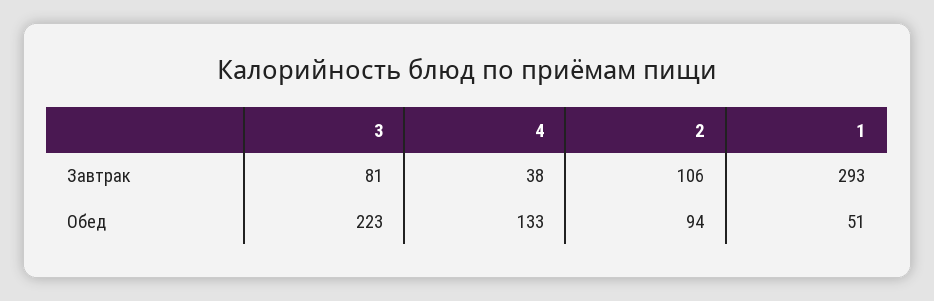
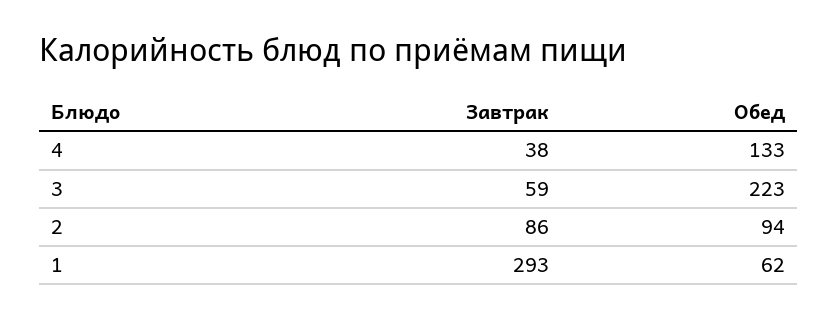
  {
    "3": {
-     "Завтрак": 81,
+     "Завтрак": 59,
      "Обед": 223
    },
    "4": {
      "Завтрак": 38,
      "Обед": 133
    },
    "2": {
-     "Завтрак": 106,
+     "Завтрак": 86,
      "Обед": 94
    },
    "1": {
      "Завтрак": 293,
-     "Обед": 51
+     "Обед": 62
    }
  }

